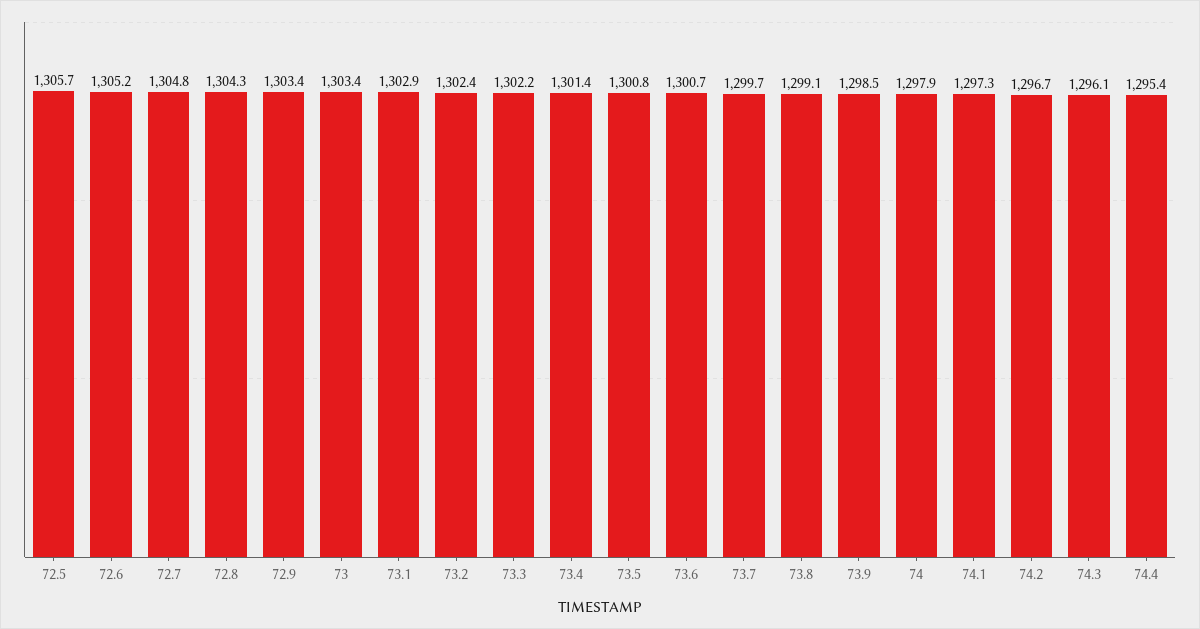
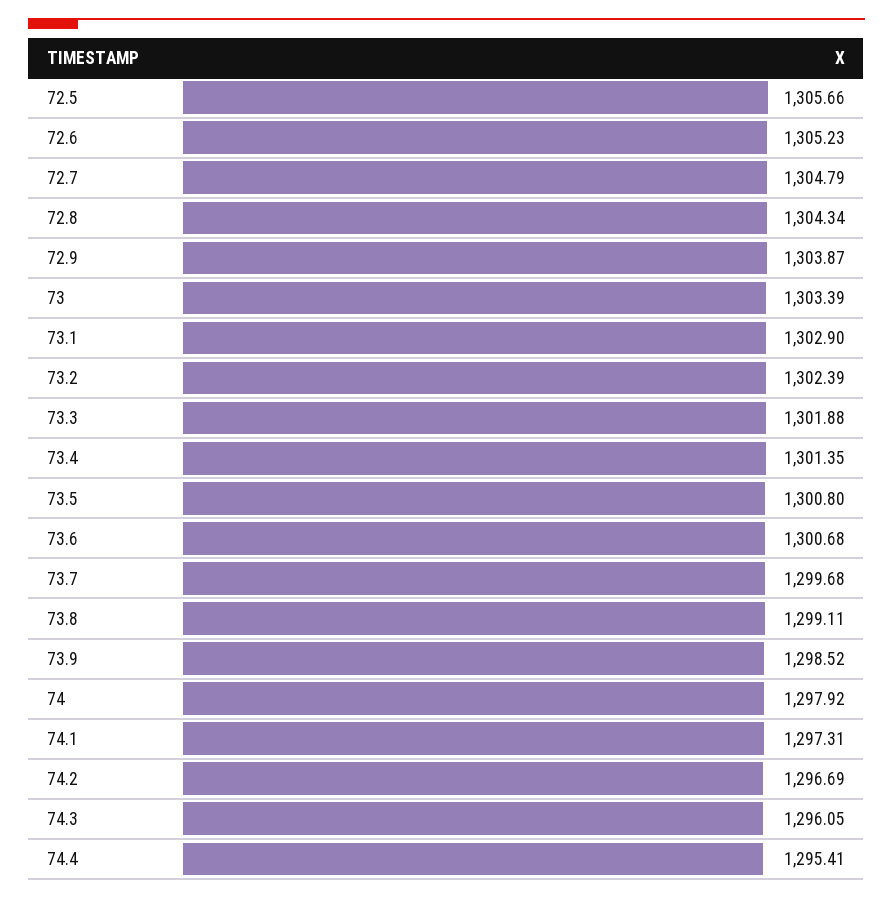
  {
    "72.5": 1305.66,
    "72.6": 1305.23,
    "72.7": 1304.79,
    "72.8": 1304.34,
-   "72.9": 1303.4,
+   "72.9": 1303.87,
    "73": 1303.39,
    "73.1": 1302.9,
    "73.2": 1302.39,
-   "73.3": 1302.2,
+   "73.3": 1301.88,
    "73.4": 1301.35,
    "73.5": 1300.8,
    "73.6": 1300.68,
    "73.7": 1299.68,
    "73.8": 1299.11,
    "73.9": 1298.52,
    "74": 1297.92,
    "74.1": 1297.31,
    "74.2": 1296.69,
    "74.3": 1296.05,
    "74.4": 1295.41
  }

